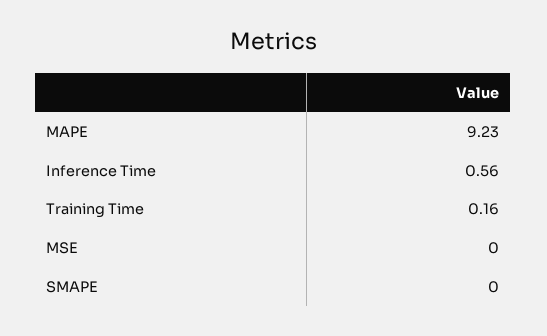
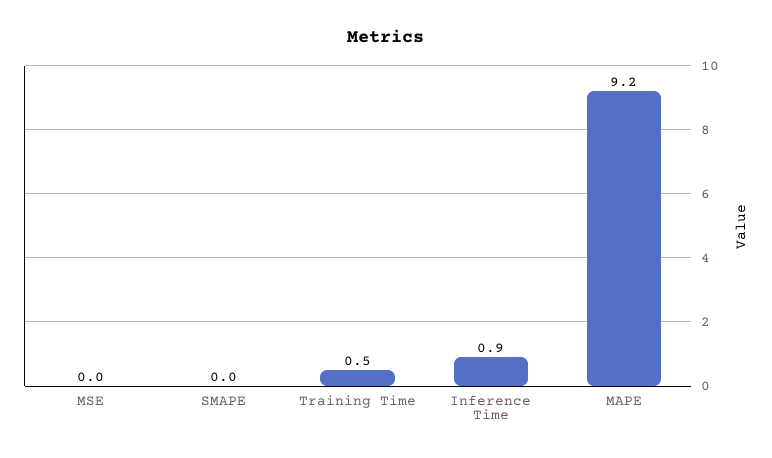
  {
    "MAPE": 9.23,
-   "Inference Time": 0.56,
+   "Inference Time": 0.9,
-   "Training Time": 0.16,
+   "Training Time": 0.5,
    "MSE": 0,
    "SMAPE": 0
  }

